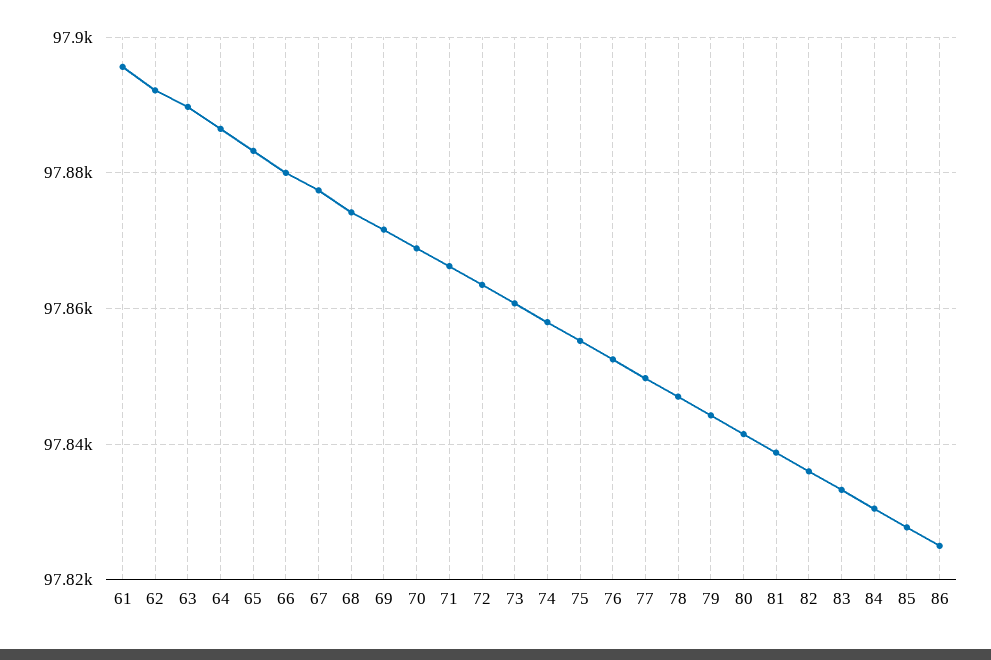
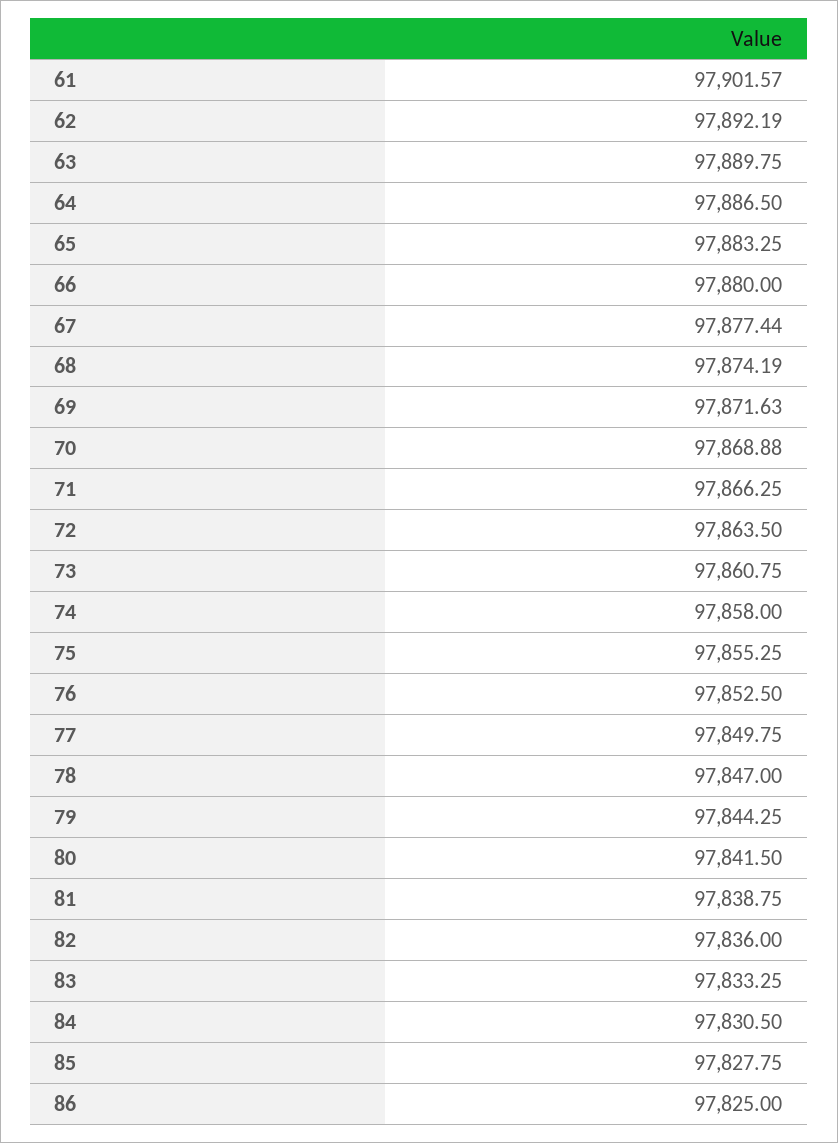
  {
-   "61": 97896,
+   "61": 97901.57,
    "62": 97892.19,
    "63": 97889.75,
    "64": 97886.5,
    "65": 97883.25,
    "66": 97880,
    "67": 97877.44,
    "68": 97874.19,
    "69": 97871.63,
    "70": 97868.88,
    "71": 97866.25,
    "72": 97863.5,
    "73": 97860.75,
    "74": 97858,
    "75": 97855.25,
    "76": 97852.5,
    "77": 97849.75,
    "78": 97847,
    "79": 97844.25,
    "80": 97841.5,
    "81": 97838.75,
    "82": 97836,
    "83": 97833.25,
    "84": 97830.5,
    "85": 97827.75,
    "86": 97825
  }

